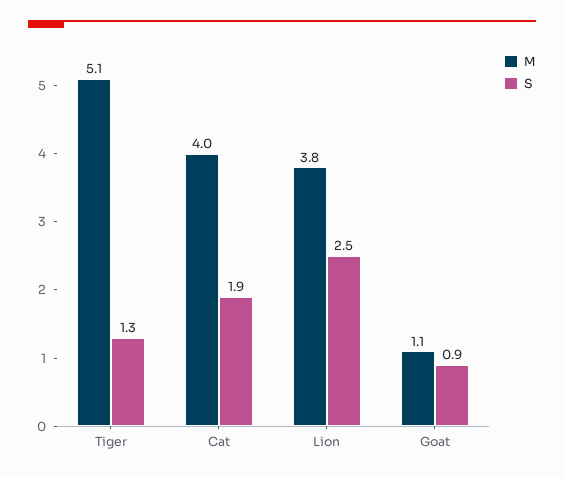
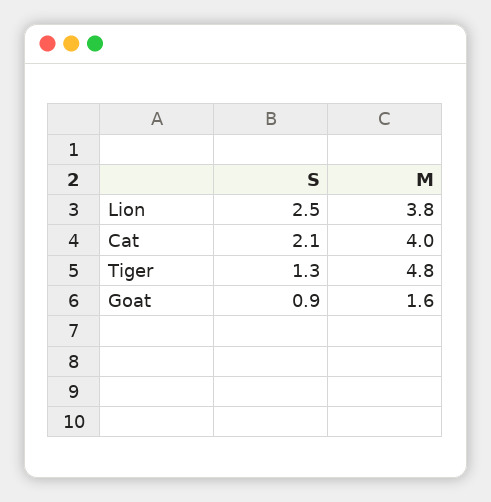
  {
    "M": {
-     "Tiger": 5.1,
+     "Tiger": 4.8,
      "Cat": 4,
      "Lion": 3.8,
-     "Goat": 1.1
+     "Goat": 1.6
    },
    "S": {
      "Tiger": 1.3,
-     "Cat": 1.9,
+     "Cat": 2.1,
      "Lion": 2.5,
      "Goat": 0.9
    }
  }

